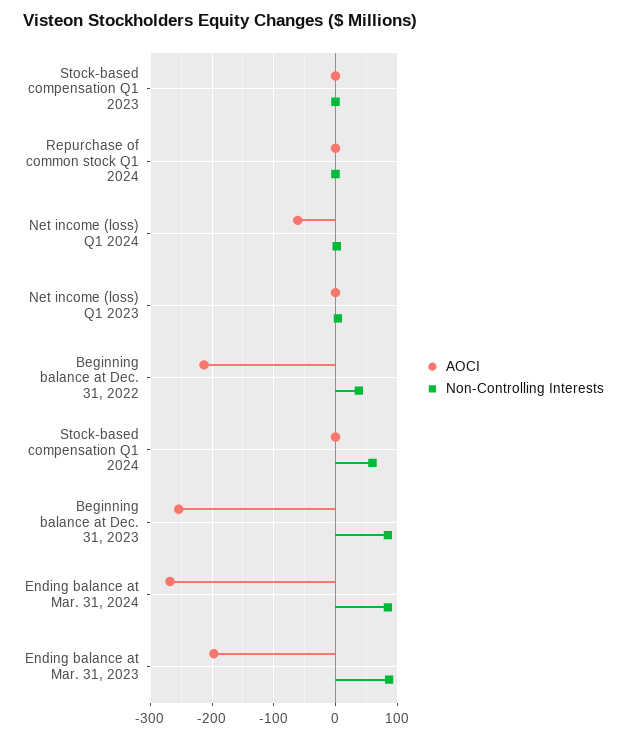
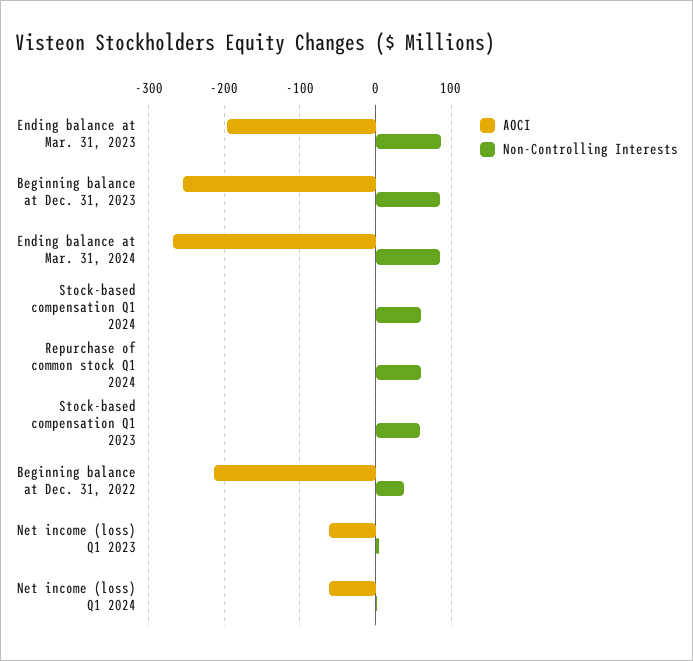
  {
    "AOCI": {
      "Stock-based compensation Q1 2023": 0,
      "Repurchase of common stock Q1 2024": 0,
      "Net income (loss) Q1 2024": -60,
-     "Net income (loss) Q1 2023": 0,
+     "Net income (loss) Q1 2023": -60,
      "Beginning balance at Dec. 31, 2022": -210,
      "Stock-based compensation Q1 2024": 0,
      "Beginning balance at Dec. 31, 2023": -250,
      "Ending balance at Mar. 31, 2024": -270,
      "Ending balance at Mar. 31, 2023": -200
    },
    "Non-Controlling Interests": {
-     "Stock-based compensation Q1 2023": 0,
+     "Stock-based compensation Q1 2023": 60,
-     "Repurchase of common stock Q1 2024": 0,
+     "Repurchase of common stock Q1 2024": 60,
      "Net income (loss) Q1 2024": 0,
      "Net income (loss) Q1 2023": 0,
      "Beginning balance at Dec. 31, 2022": 40,
      "Stock-based compensation Q1 2024": 60,
      "Beginning balance at Dec. 31, 2023": 90,
      "Ending balance at Mar. 31, 2024": 90,
      "Ending balance at Mar. 31, 2023": 90
    }
  }

